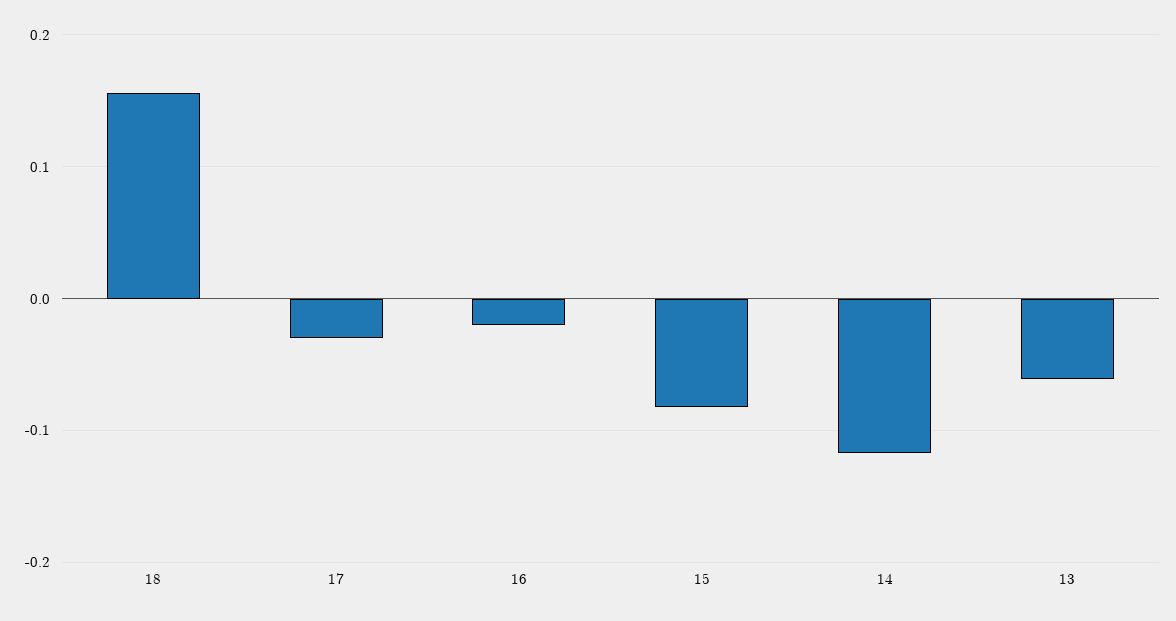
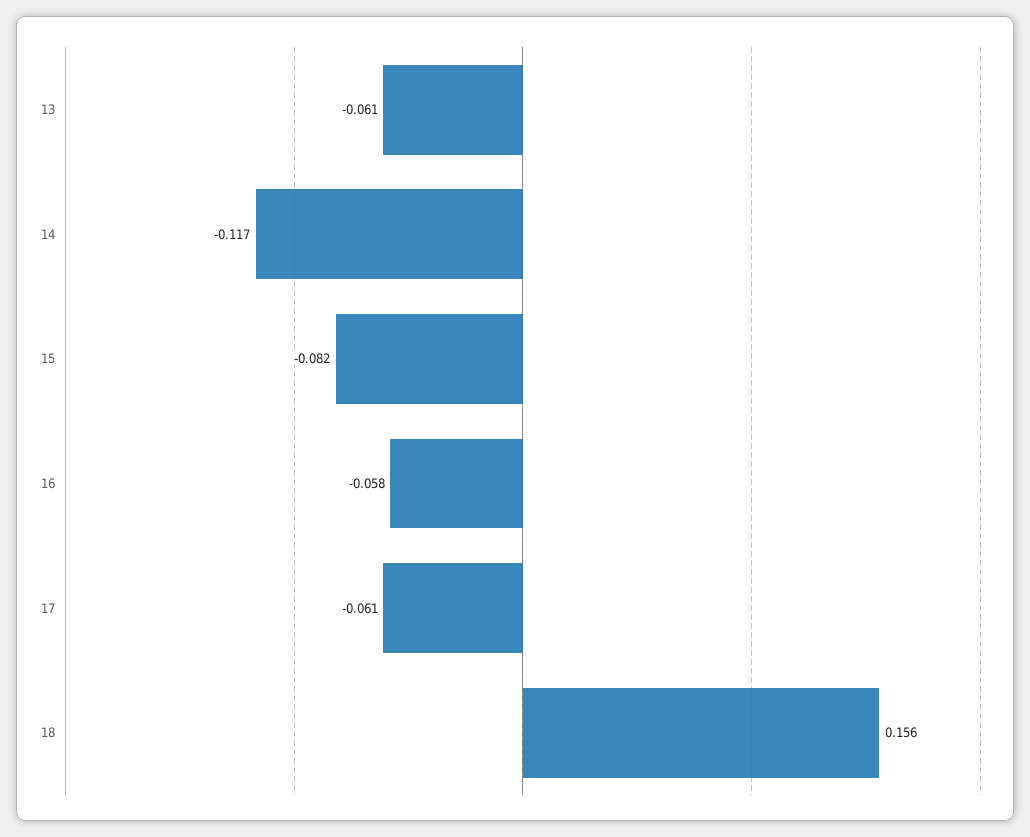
  {
    "18": 0.156,
-   "17": -0.03,
+   "17": -0.061,
-   "16": -0.02,
+   "16": -0.058,
    "15": -0.082,
    "14": -0.117,
    "13": -0.061
  }

